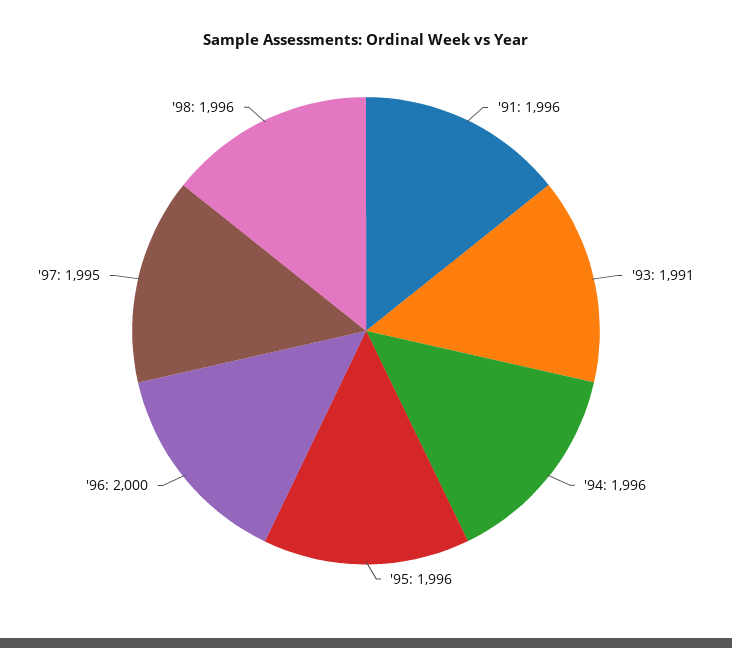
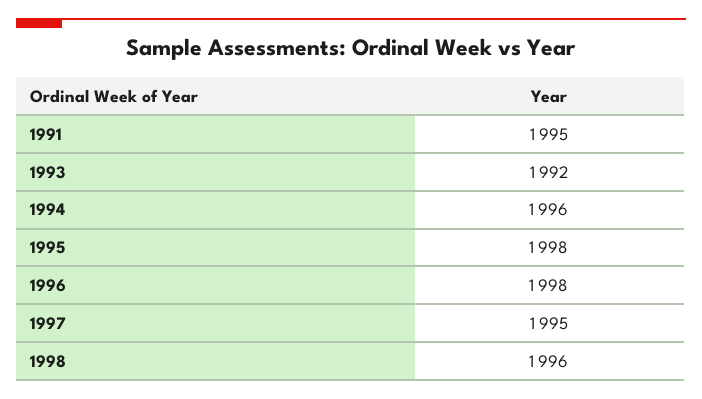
  {
-   "'91": 1996,
+   "'91": 1995,
-   "'93": 1991,
+   "'93": 1992,
    "'94": 1996,
-   "'95": 1996,
+   "'95": 1998,
-   "'96": 2000,
+   "'96": 1998,
    "'97": 1995,
    "'98": 1996
  }

